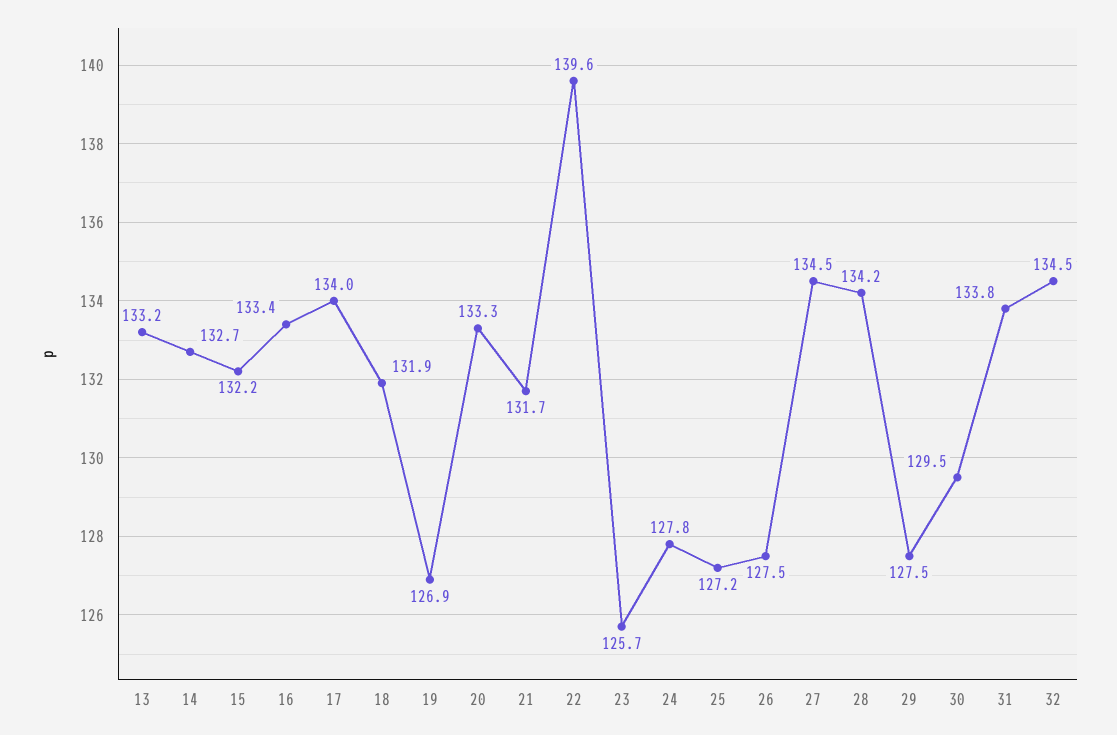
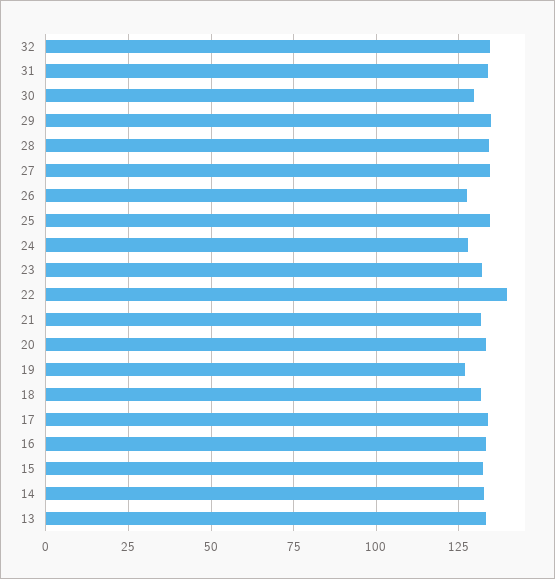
  {
    "13": 133.2,
    "14": 132.7,
    "15": 132.2,
    "16": 133.4,
    "17": 134,
    "18": 131.9,
    "19": 126.9,
    "20": 133.3,
    "21": 131.7,
    "22": 139.6,
-   "23": 125.7,
+   "23": 132.5,
    "24": 127.8,
-   "25": 127.2,
+   "25": 135,
    "26": 127.5,
    "27": 134.5,
    "28": 134.2,
-   "29": 127.5,
+   "29": 135,
    "30": 129.5,
    "31": 133.8,
    "32": 134.5
  }

